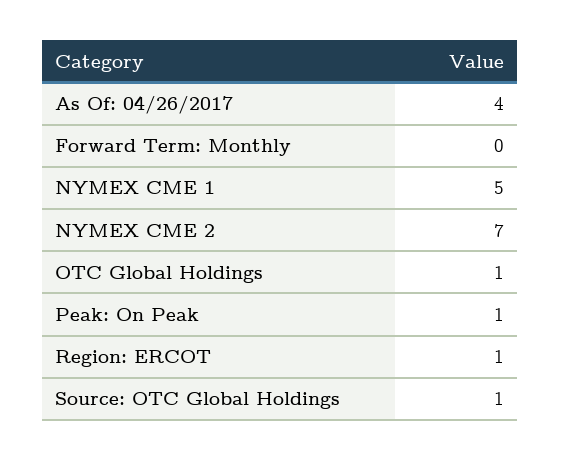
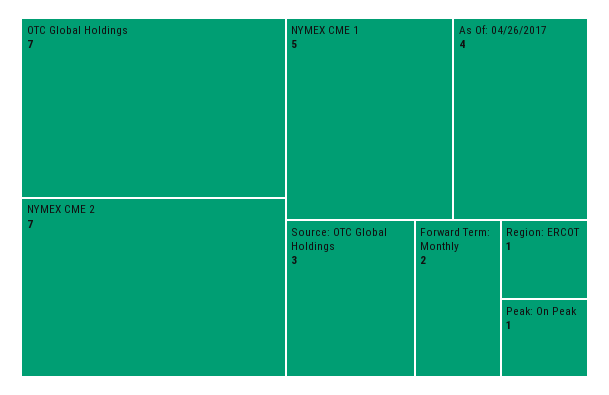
  {
    "As Of: 04/26/2017": 4,
-   "Forward Term: Monthly": 0,
+   "Forward Term: Monthly": 2,
    "NYMEX CME 1": 5,
    "NYMEX CME 2": 7,
-   "OTC Global Holdings": 1,
+   "OTC Global Holdings": 7,
    "Peak: On Peak": 1,
    "Region: ERCOT": 1,
-   "Source: OTC Global Holdings": 1
+   "Source: OTC Global Holdings": 3
  }

